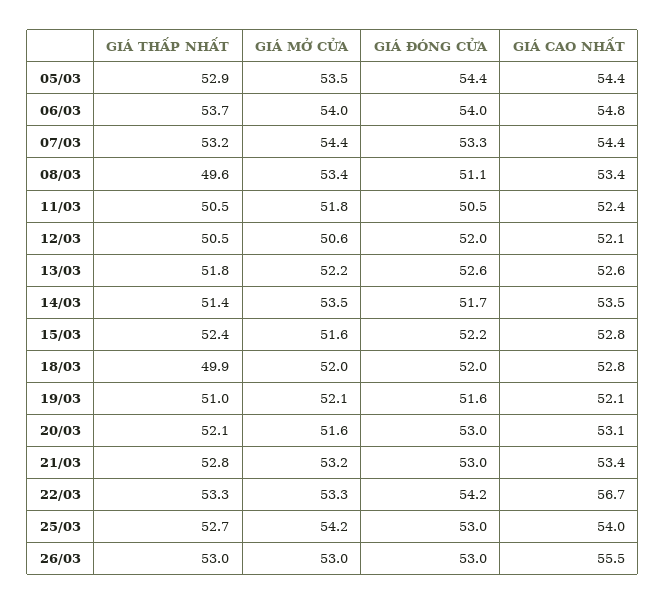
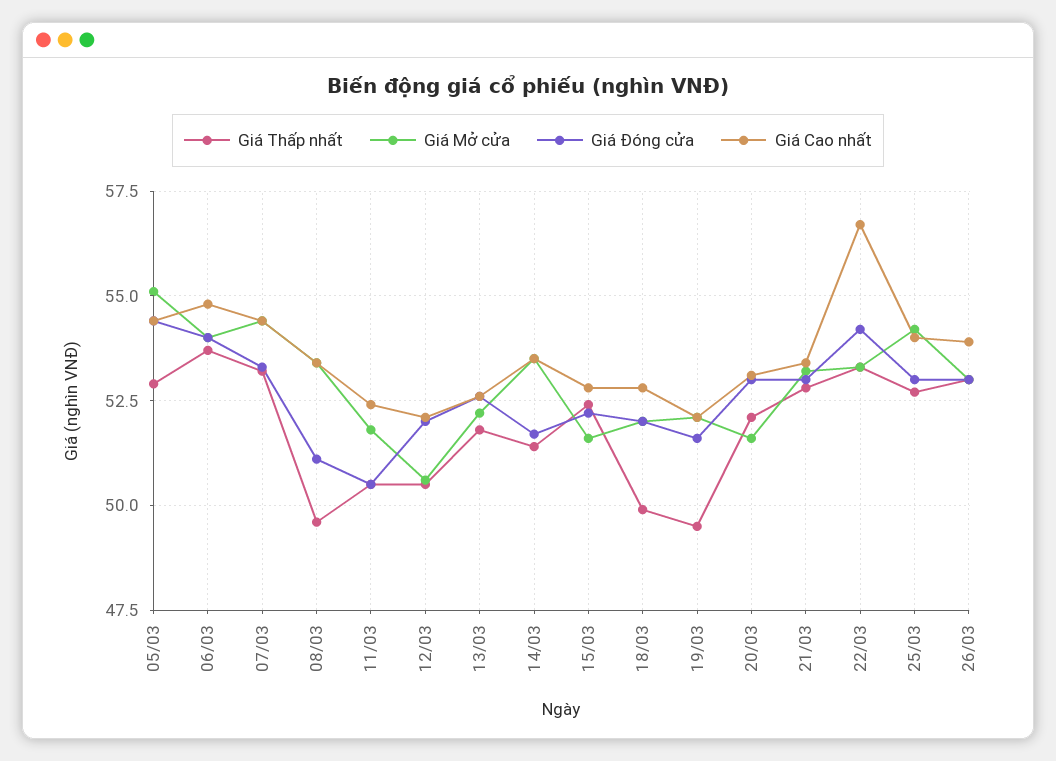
  {
    "GIÁ THẤP NHẤT": {
      "05/03": 52.9,
      "06/03": 53.7,
      "07/03": 53.2,
      "08/03": 49.6,
      "11/03": 50.5,
      "12/03": 50.5,
      "13/03": 51.8,
      "14/03": 51.4,
      "15/03": 52.4,
      "18/03": 49.9,
-     "19/03": 51,
+     "19/03": 49.5,
      "20/03": 52.1,
      "21/03": 52.8,
      "22/03": 53.3,
      "25/03": 52.7,
      "26/03": 53
    },
    "GIÁ MỞ CỬA": {
-     "05/03": 53.5,
+     "05/03": 55,
      "06/03": 54,
      "07/03": 54.4,
      "08/03": 53.4,
      "11/03": 51.8,
      "12/03": 50.6,
      "13/03": 52.2,
      "14/03": 53.5,
      "15/03": 51.6,
      "18/03": 52,
      "19/03": 52.1,
      "20/03": 51.6,
      "21/03": 53.2,
      "22/03": 53.3,
      "25/03": 54.2,
      "26/03": 53
    },
    "GIÁ ĐÓNG CỬA": {
      "05/03": 54.4,
      "06/03": 54,
      "07/03": 53.3,
      "08/03": 51.1,
      "11/03": 50.5,
      "12/03": 52,
      "13/03": 52.6,
      "14/03": 51.7,
      "15/03": 52.2,
      "18/03": 52,
      "19/03": 51.6,
      "20/03": 53,
      "21/03": 53,
      "22/03": 54.2,
      "25/03": 53,
      "26/03": 53
    },
    "GIÁ CAO NHẤT": {
      "05/03": 54.4,
      "06/03": 54.8,
      "07/03": 54.4,
      "08/03": 53.4,
      "11/03": 52.4,
      "12/03": 52.1,
      "13/03": 52.6,
      "14/03": 53.5,
      "15/03": 52.8,
      "18/03": 52.8,
      "19/03": 52.1,
      "20/03": 53.1,
      "21/03": 53.4,
      "22/03": 56.7,
      "25/03": 54,
-     "26/03": 55.5
+     "26/03": 54
    }
  }

